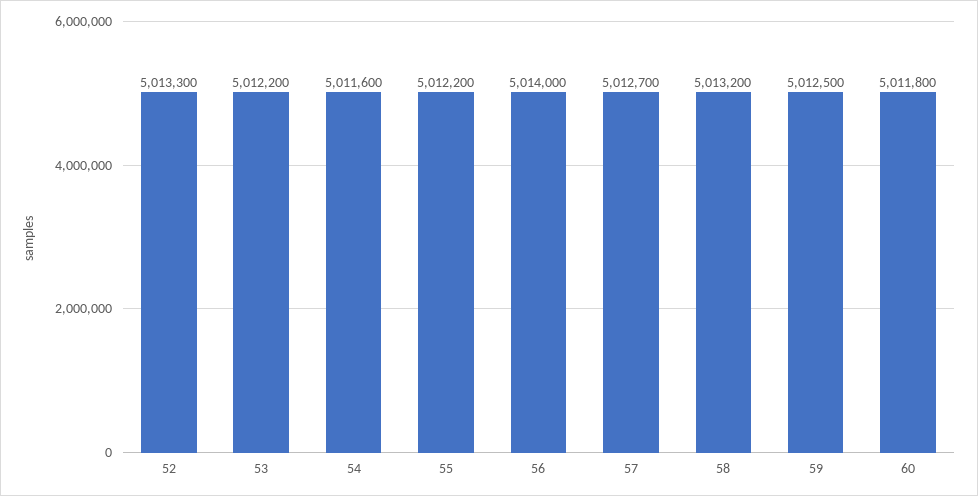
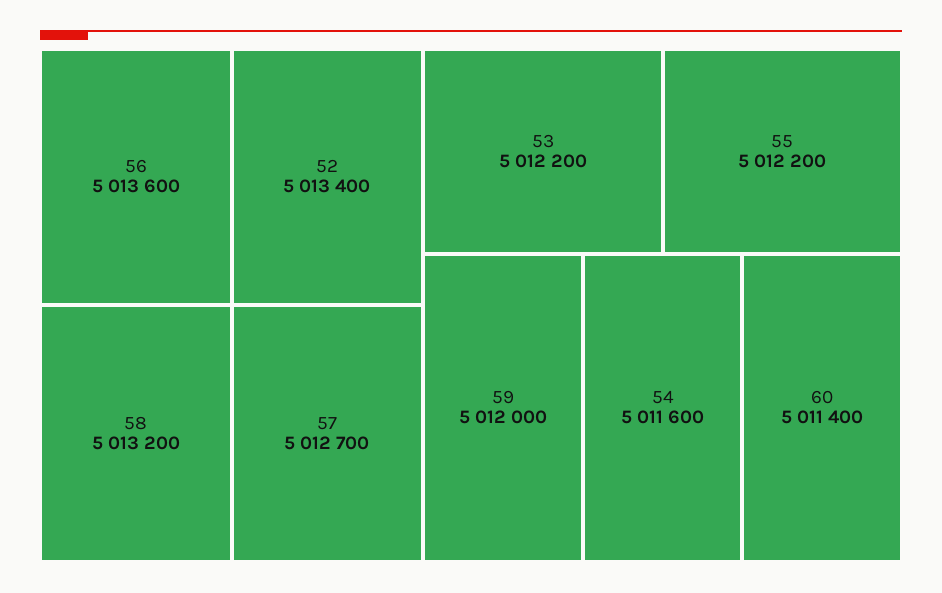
  {
-   "52": 5013300,
+   "52": 5013400,
    "53": 5012200,
    "54": 5011600,
    "55": 5012200,
-   "56": 5014000,
+   "56": 5013600,
    "57": 5012700,
    "58": 5013200,
-   "59": 5012500,
+   "59": 5012000,
-   "60": 5011800
+   "60": 5011400
  }

